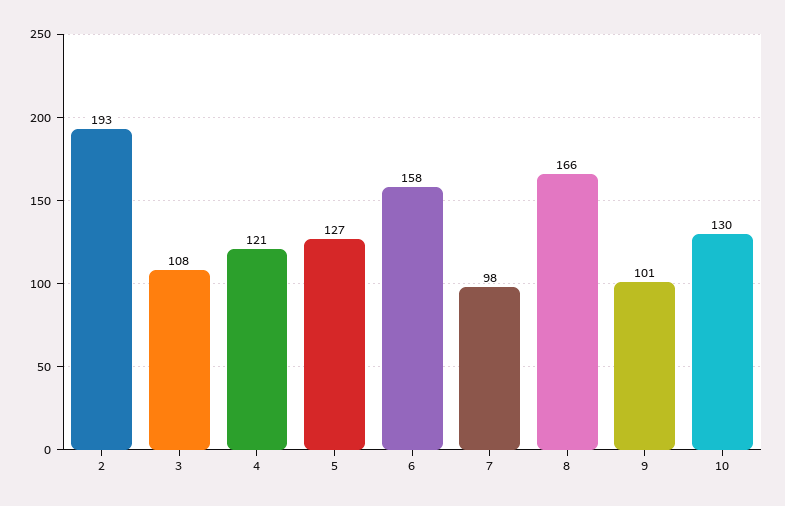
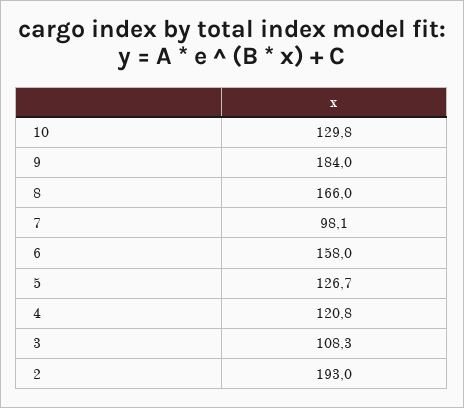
  {
    "2": 193,
    "3": 108.3,
    "4": 120.8,
    "5": 126.7,
    "6": 158,
    "7": 98.1,
    "8": 166,
-   "9": 101,
+   "9": 184,
    "10": 129.8
  }

